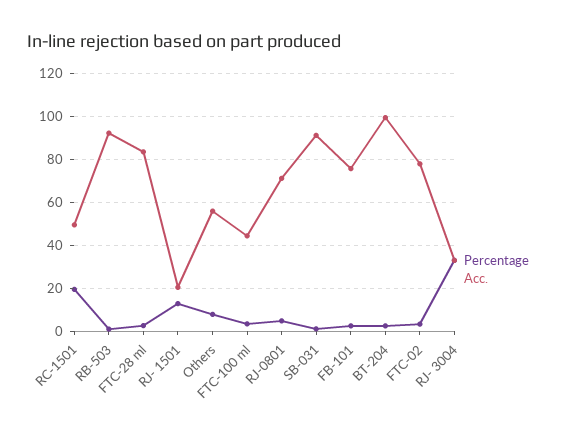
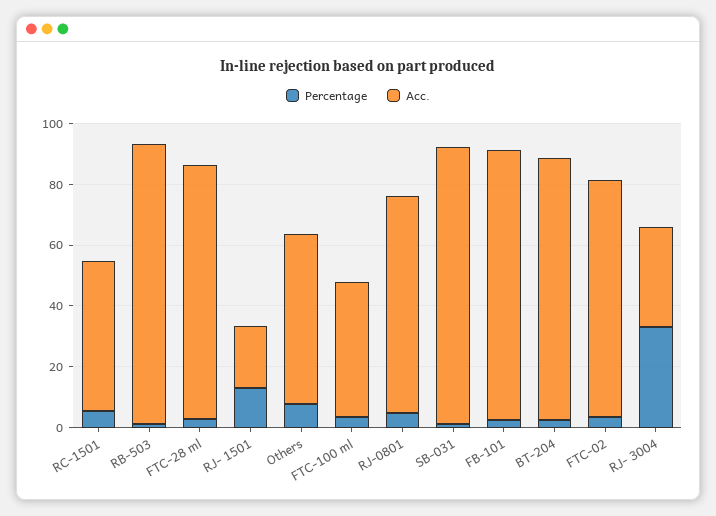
  {
    "Percentage": {
-     "RC-1501": 20,
+     "RC-1501": 5,
      "RB-503": 0,
      "FTC-28 ml": 5,
      "RJ- 1501": 15,
      "Others": 10,
      "FTC-100 ml": 5,
      "RJ-0801": 5,
      "SB-031": 0,
      "FB-101": 5,
      "BT-204": 5,
      "FTC-02": 5,
      "RJ- 3004": 35
    },
    "Acc.": {
      "RC-1501": 50,
      "RB-503": 90,
      "FTC-28 ml": 85,
      "RJ- 1501": 20,
      "Others": 55,
      "FTC-100 ml": 45,
      "RJ-0801": 70,
      "SB-031": 90,
-     "FB-101": 75,
+     "FB-101": 90,
-     "BT-204": 100,
+     "BT-204": 85,
      "FTC-02": 80,
      "RJ- 3004": 35
    }
  }

